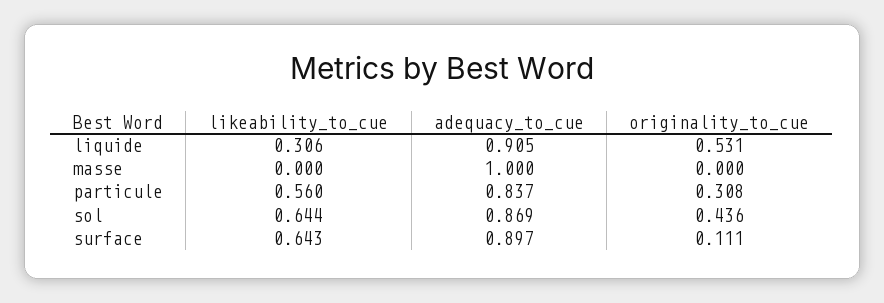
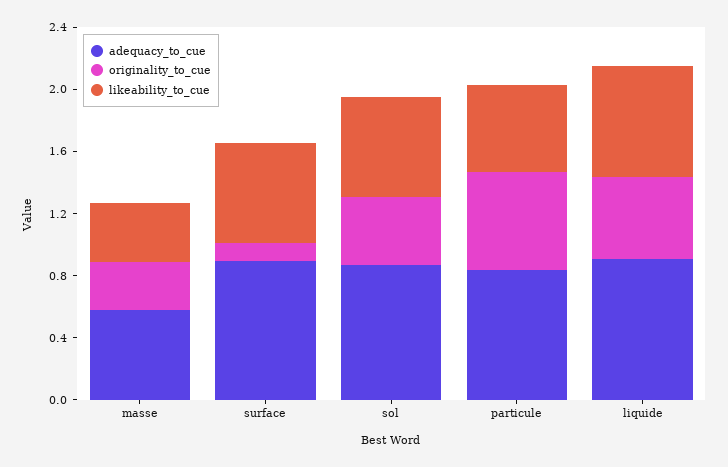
  {
    "likeability_to_cue": {
-     "liquide": 0.306,
+     "liquide": 0.7,
-     "masse": 0,
+     "masse": 0.4,
      "particule": 0.56,
      "sol": 0.644,
      "surface": 0.643
    },
    "adequacy_to_cue": {
      "liquide": 0.905,
-     "masse": 1,
+     "masse": 0.6,
      "particule": 0.837,
      "sol": 0.869,
      "surface": 0.897
    },
    "originality_to_cue": {
      "liquide": 0.531,
-     "masse": 0,
+     "masse": 0.3,
-     "particule": 0.308,
+     "particule": 0.6,
      "sol": 0.436,
      "surface": 0.111
    }
  }

